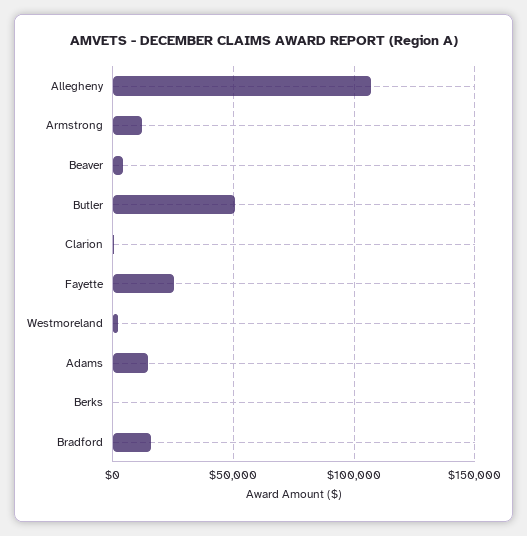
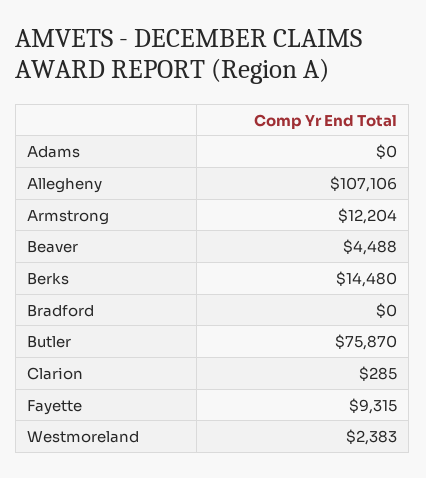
  {
    "Allegheny": 107106,
    "Armstrong": 12204,
    "Beaver": 4488,
-   "Butler": 50000,
+   "Butler": 75870,
    "Clarion": 285,
-   "Fayette": 25000,
+   "Fayette": 9315,
    "Westmoreland": 2383,
-   "Adams": 15000,
+   "Adams": 0,
-   "Berks": 0,
+   "Berks": 14480,
-   "Bradford": 15000
+   "Bradford": 0
  }

